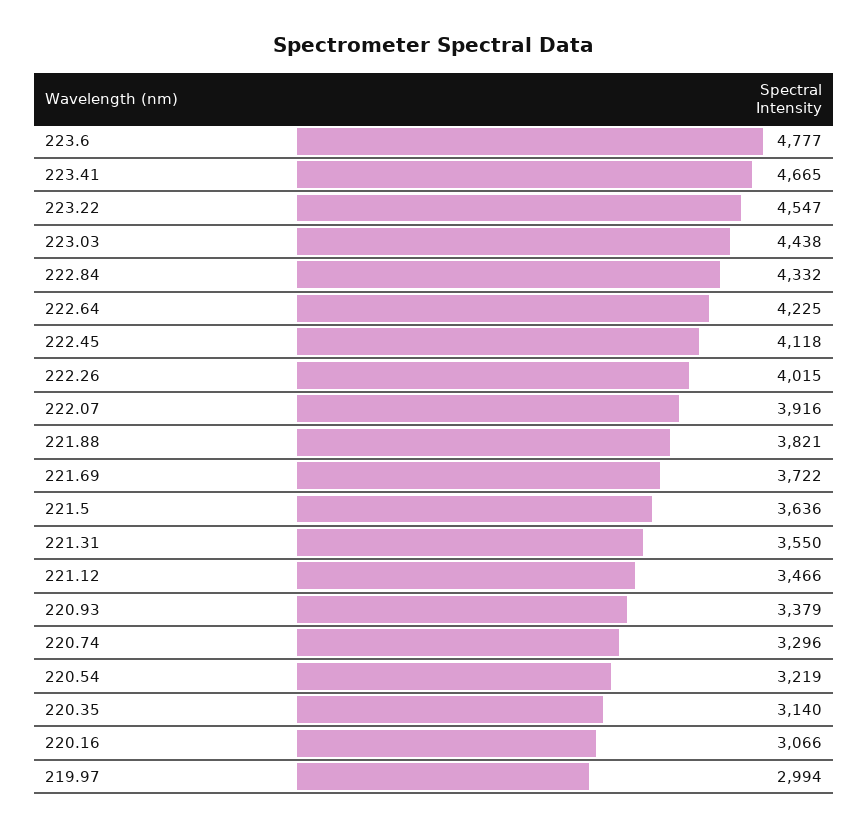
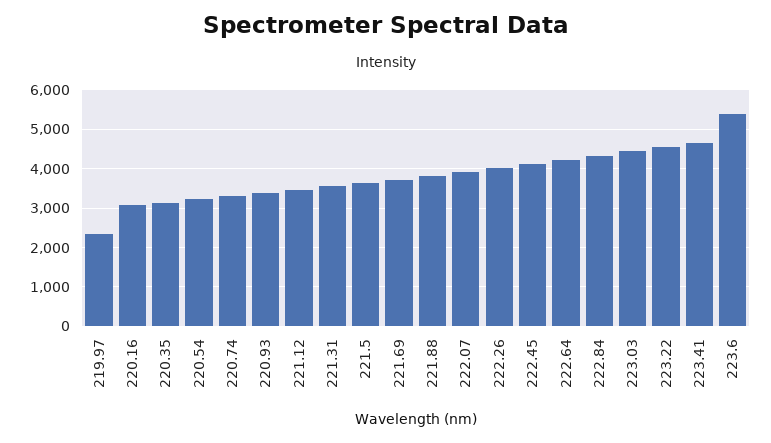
  {
-   "223.6": 4777,
+   "223.6": 5400,
    "223.41": 4665,
    "223.22": 4547,
    "223.03": 4438,
    "222.84": 4332,
    "222.64": 4225,
    "222.45": 4118,
    "222.26": 4015,
    "222.07": 3916,
    "221.88": 3821,
    "221.69": 3722,
    "221.5": 3636,
    "221.31": 3550,
    "221.12": 3466,
    "220.93": 3379,
    "220.74": 3296,
    "220.54": 3219,
    "220.35": 3140,
    "220.16": 3066,
-   "219.97": 2994
+   "219.97": 2400
  }

